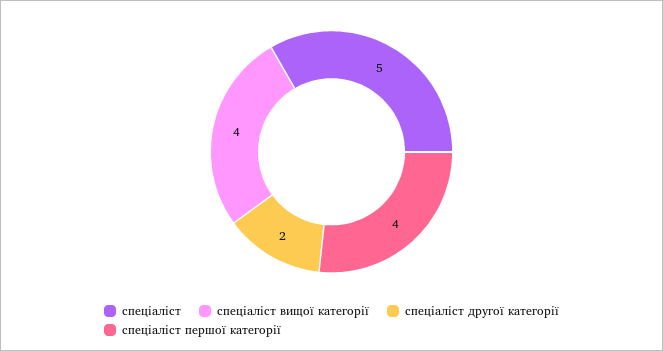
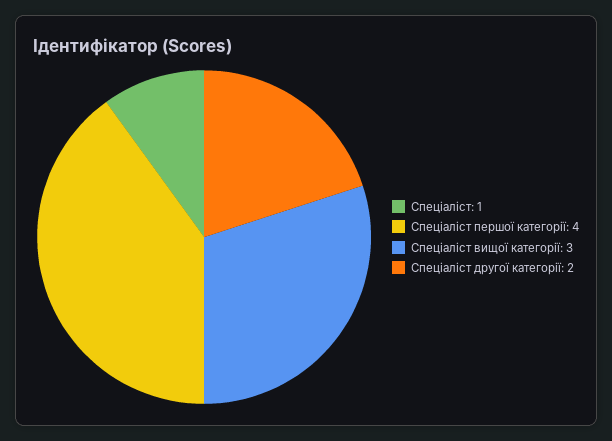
  {
-   "спеціаліст": 5,
+   "спеціаліст": 1,
-   "спеціаліст вищої категорії": 4,
+   "спеціаліст вищої категорії": 3,
    "спеціаліст другої категорії": 2,
    "спеціаліст першої категорії": 4
  }

